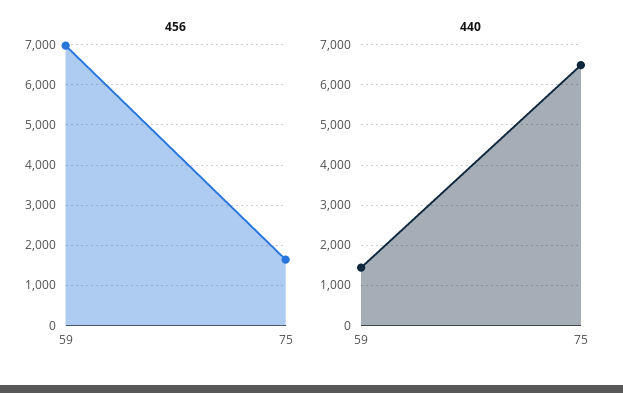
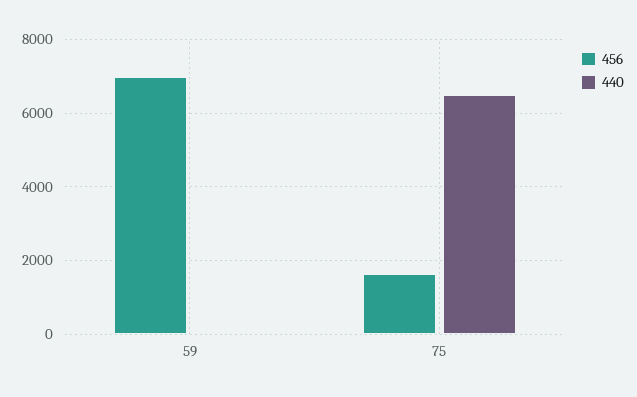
  {
    "456": {
      "59": 7000,
      "75": 1600
    },
    "440": {
-     "59": 1400,
+     "59": 0,
      "75": 6400
    }
  }

